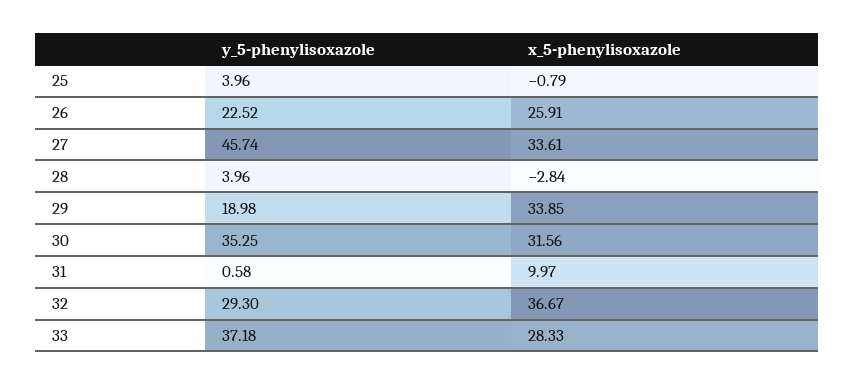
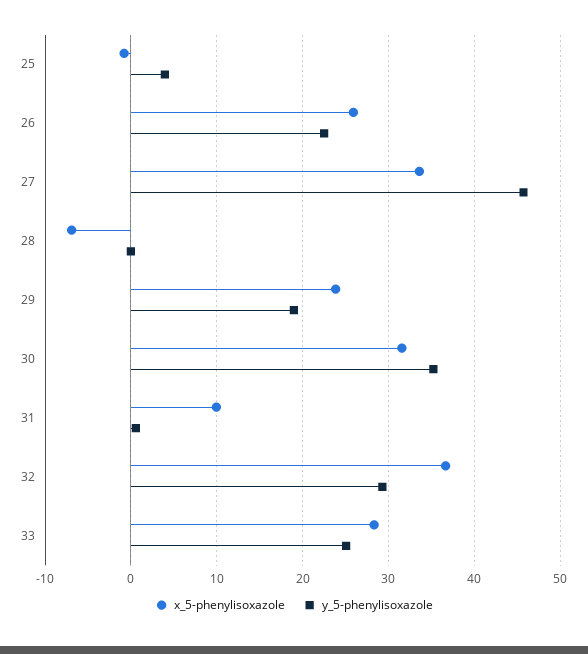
  {
    "y_5-phenylisoxazole": {
      "25": 3.96,
      "26": 22.52,
      "27": 45.74,
-     "28": 3.96,
+     "28": 0,
      "29": 18.98,
      "30": 35.25,
      "31": 0.58,
      "32": 29.3,
-     "33": 37.18
+     "33": 25
    },
    "x_5-phenylisoxazole": {
      "25": -0.79,
      "26": 25.91,
      "27": 33.61,
-     "28": -2.84,
+     "28": -7,
-     "29": 33.85,
+     "29": 24,
      "30": 31.56,
      "31": 9.97,
      "32": 36.67,
      "33": 28.33
    }
  }

